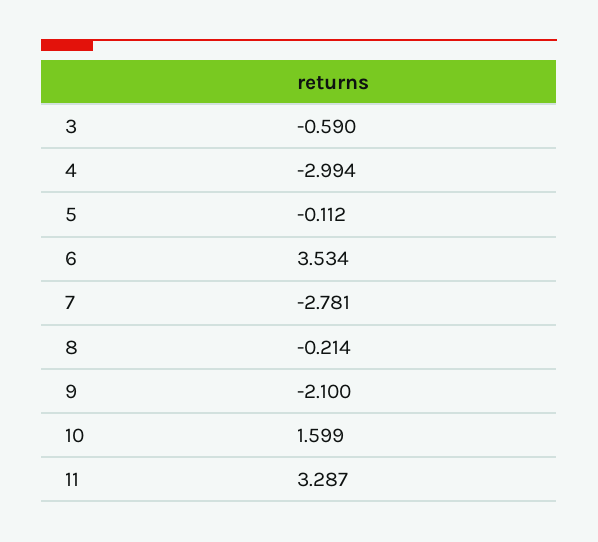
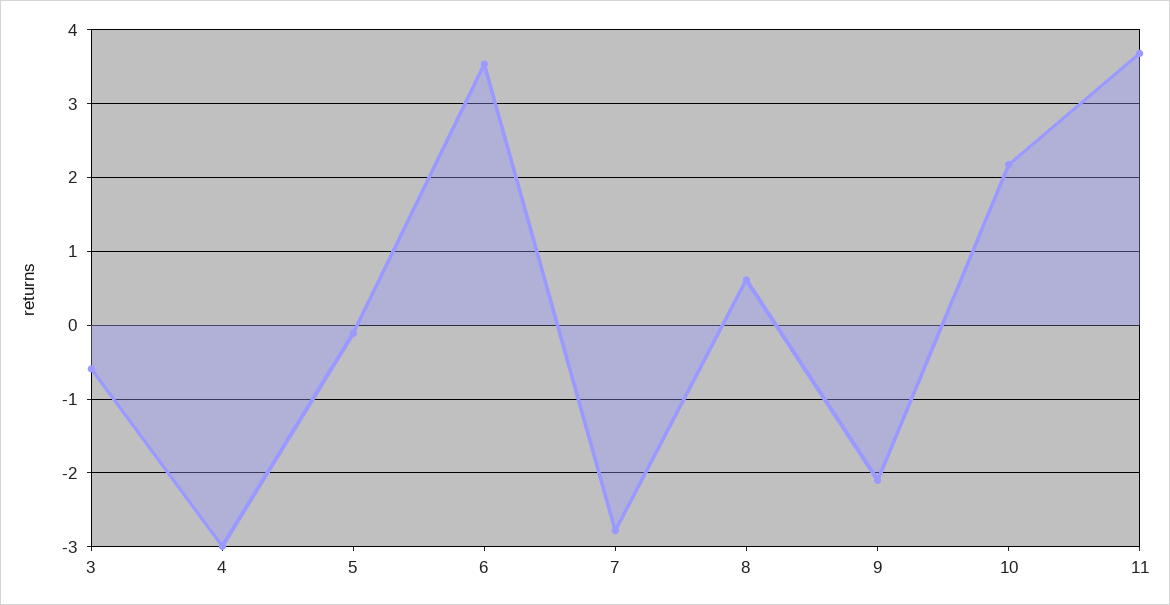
  {
    "3": -0.59,
    "4": -2.994,
    "5": -0.112,
    "6": 3.534,
    "7": -2.781,
-   "8": -0.214,
+   "8": 0.6,
    "9": -2.1,
-   "10": 1.599,
+   "10": 2.2,
-   "11": 3.287
+   "11": 3.7
  }

